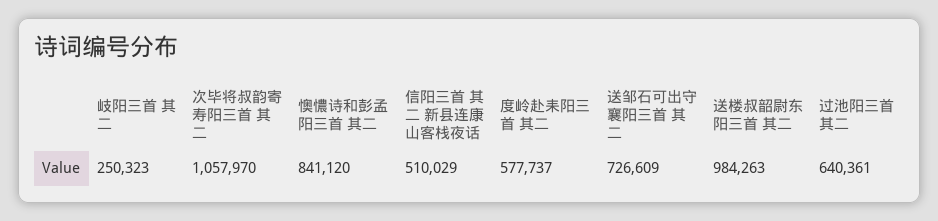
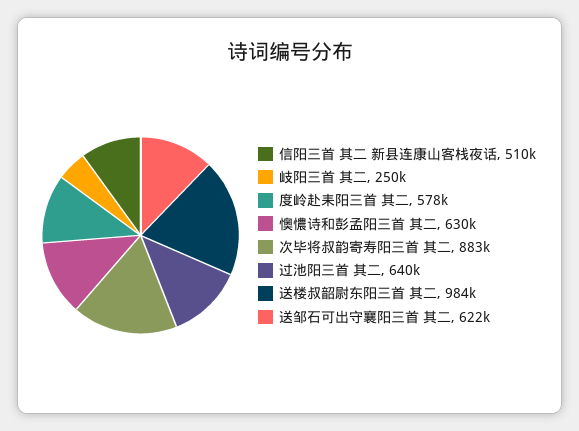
  {
    "岐阳三首 其二": 250323,
-   "次毕将叔韵寄寿阳三首 其二": 1057970,
+   "次毕将叔韵寄寿阳三首 其二": 883000,
-   "懊憹诗和彭孟阳三首 其二": 841120,
+   "懊憹诗和彭孟阳三首 其二": 630000,
    "信阳三首 其二 新县连康山客栈夜话": 510029,
    "度岭赴耒阳三首 其二": 577737,
-   "送邹石可出守襄阳三首 其二": 726609,
+   "送邹石可出守襄阳三首 其二": 622000,
    "送楼叔韶尉东阳三首 其二": 984263,
    "过池阳三首 其二": 640361
  }

